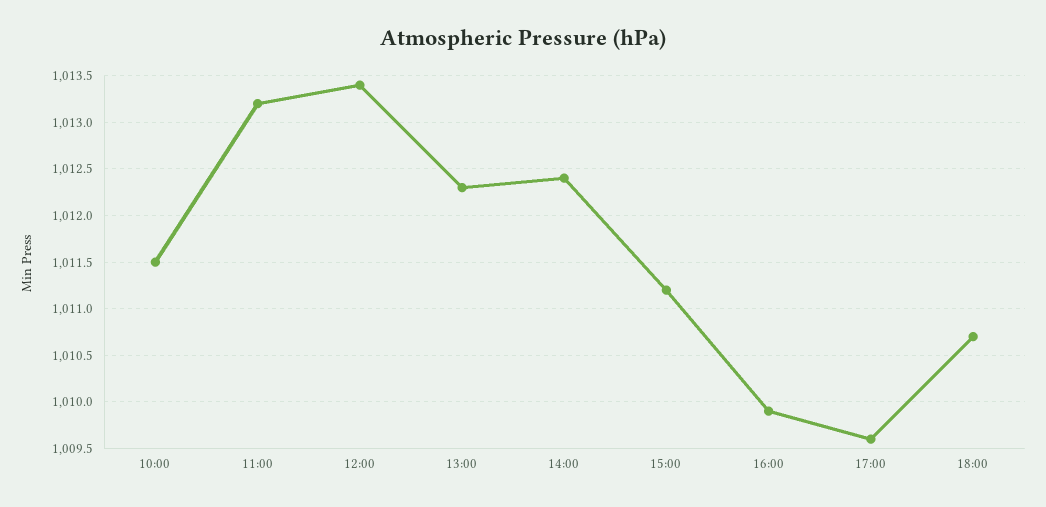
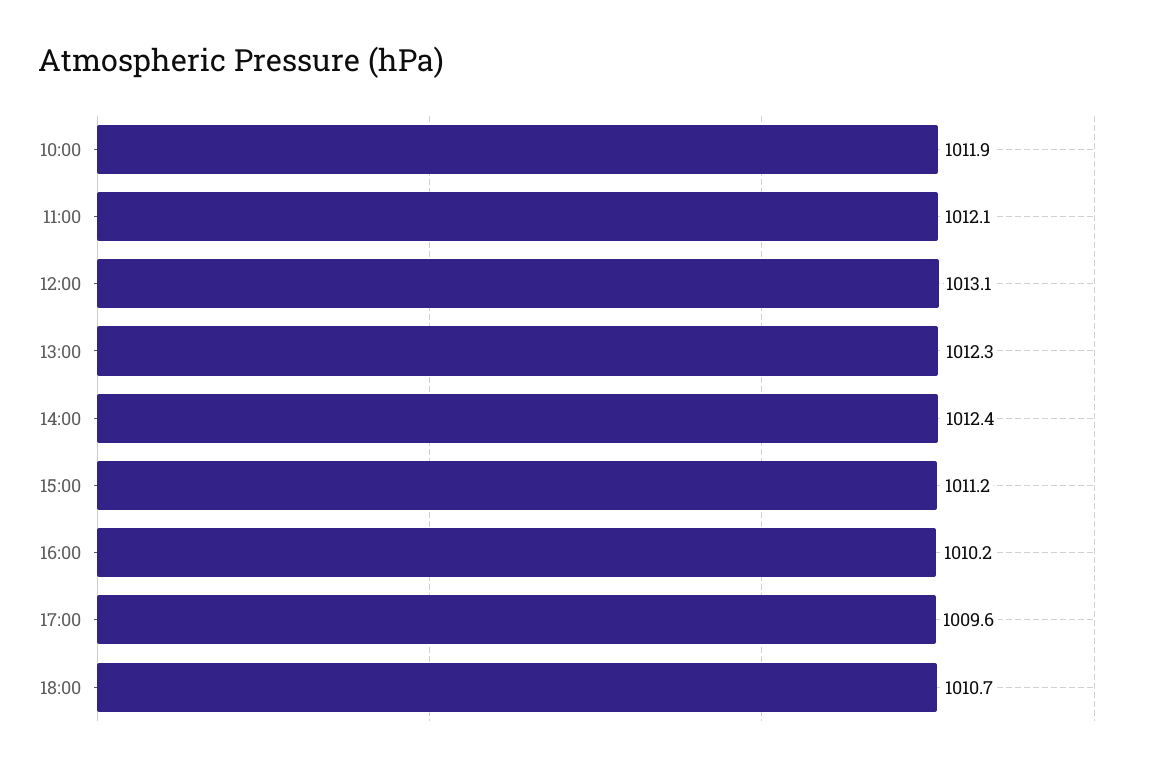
  {
-   "10:00": 1011.5,
+   "10:00": 1011.9,
-   "11:00": 1013.2,
+   "11:00": 1012.1,
-   "12:00": 1013.4,
+   "12:00": 1013.1,
    "13:00": 1012.3,
    "14:00": 1012.4,
    "15:00": 1011.2,
-   "16:00": 1009.9,
+   "16:00": 1010.2,
    "17:00": 1009.6,
    "18:00": 1010.7
  }

